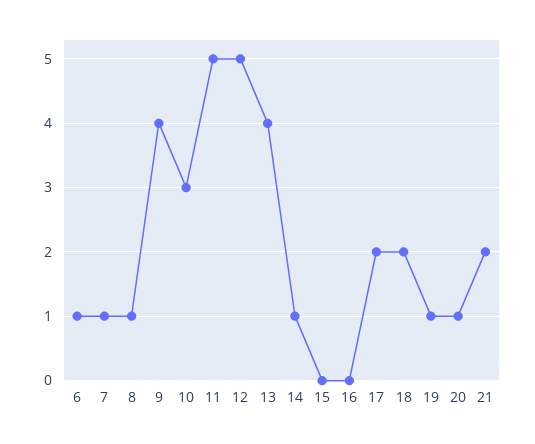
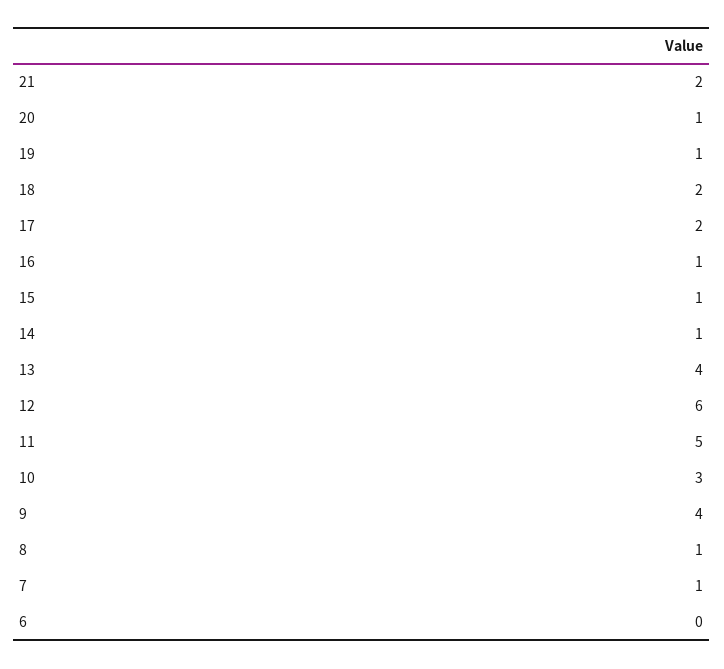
  {
-   "6": 1,
+   "6": 0,
    "7": 1,
    "8": 1,
    "9": 4,
    "10": 3,
    "11": 5,
-   "12": 5,
+   "12": 6,
    "13": 4,
    "14": 1,
-   "15": 0,
+   "15": 1,
-   "16": 0,
+   "16": 1,
    "17": 2,
    "18": 2,
    "19": 1,
    "20": 1,
    "21": 2
  }

